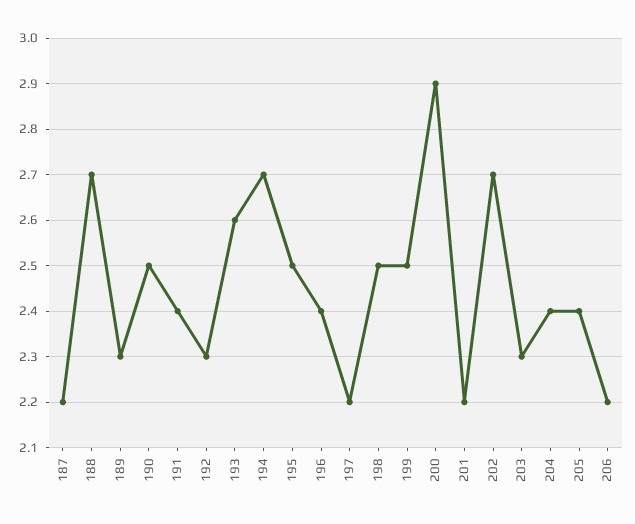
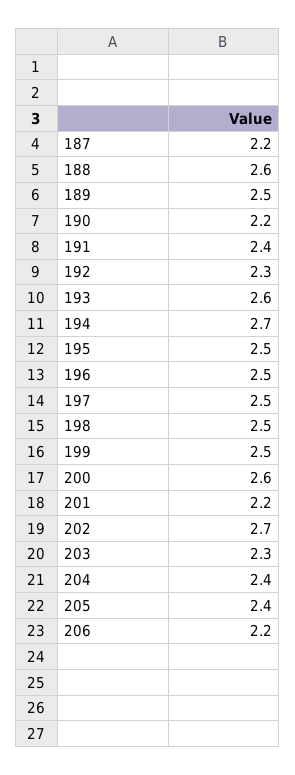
  {
    "187": 2.2,
-   "188": 2.7,
+   "188": 2.6,
-   "189": 2.3,
+   "189": 2.5,
-   "190": 2.5,
+   "190": 2.2,
    "191": 2.4,
    "192": 2.3,
    "193": 2.6,
    "194": 2.7,
    "195": 2.5,
-   "196": 2.4,
+   "196": 2.5,
-   "197": 2.2,
+   "197": 2.5,
    "198": 2.5,
    "199": 2.5,
-   "200": 2.9,
+   "200": 2.6,
    "201": 2.2,
    "202": 2.7,
    "203": 2.3,
    "204": 2.4,
    "205": 2.4,
    "206": 2.2
  }

